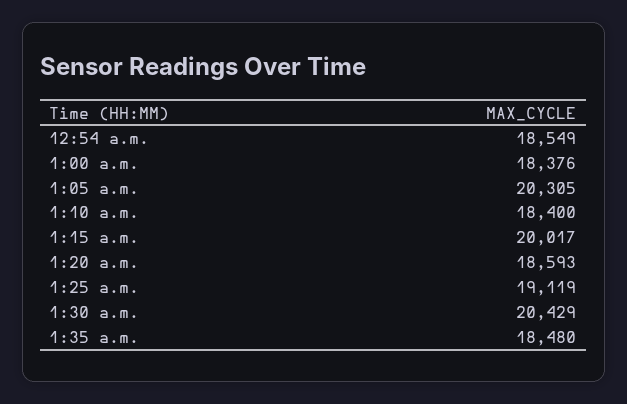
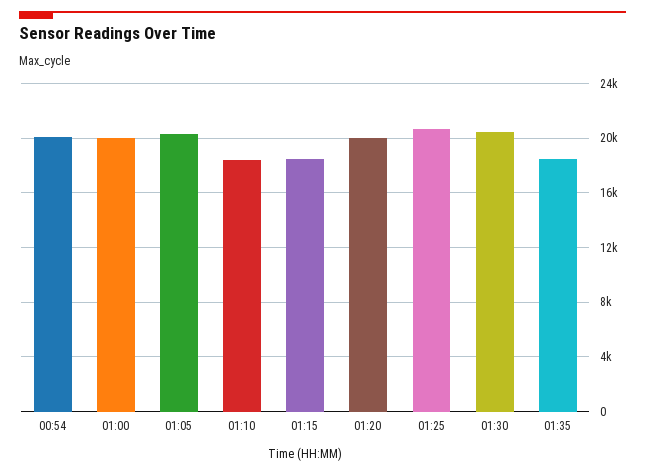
  {
-   "12:54 a.m.": 18549,
+   "12:54 a.m.": 20000,
-   "1:00 a.m.": 18376,
+   "1:00 a.m.": 20000,
    "1:05 a.m.": 20305,
    "1:10 a.m.": 18400,
-   "1:15 a.m.": 20017,
+   "1:15 a.m.": 18500,
-   "1:20 a.m.": 18593,
+   "1:20 a.m.": 20000,
-   "1:25 a.m.": 19119,
+   "1:25 a.m.": 20500,
    "1:30 a.m.": 20429,
    "1:35 a.m.": 18480
  }

